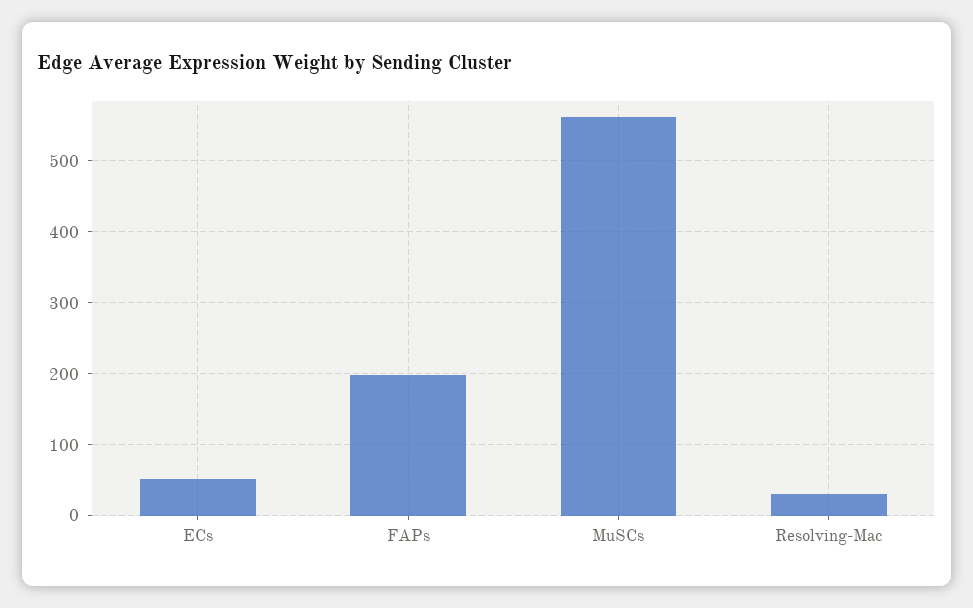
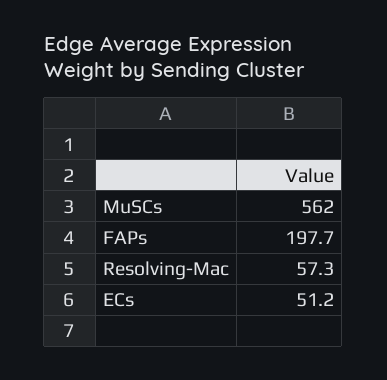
  {
    "ECs": 51.2,
    "FAPs": 197.7,
    "MuSCs": 562,
-   "Resolving-Mac": 30
+   "Resolving-Mac": 57.3
  }

